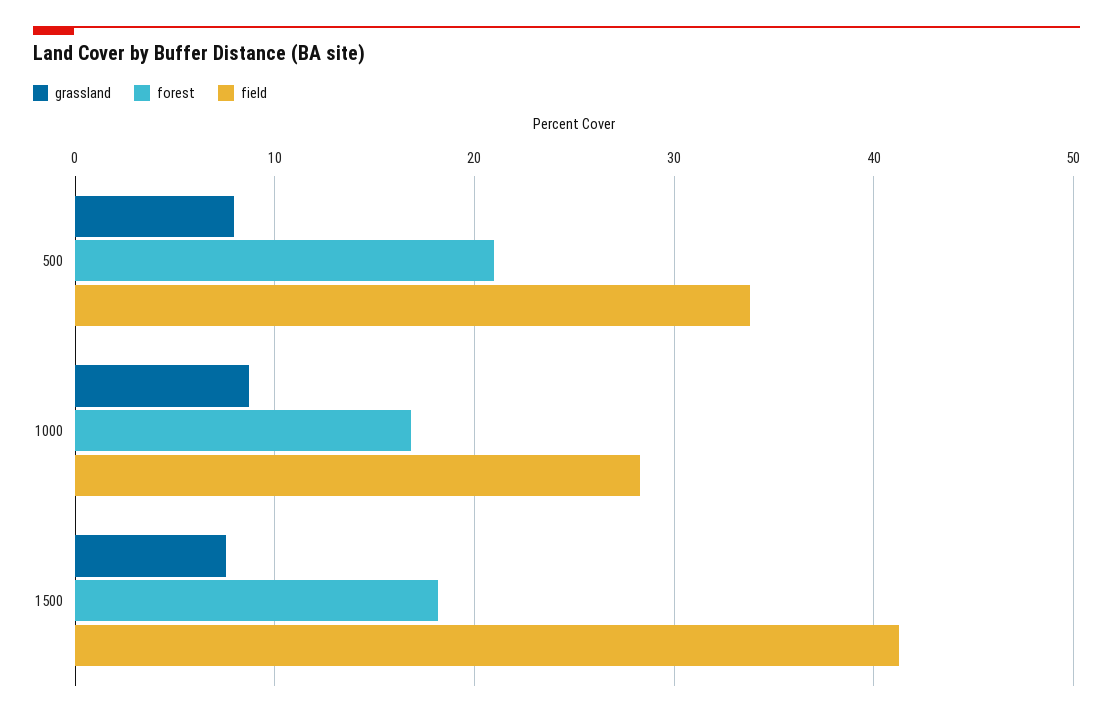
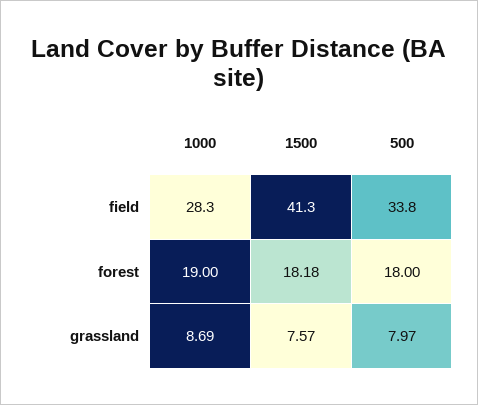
  {
    "grassland": {
      "500": 7.97,
      "1000": 8.69,
      "1500": 7.57
    },
    "forest": {
-     "500": 21,
+     "500": 18,
-     "1000": 17,
+     "1000": 19,
      "1500": 18.18
    },
    "field": {
      "500": 33.8,
      "1000": 28.3,
      "1500": 41.3
    }
  }

